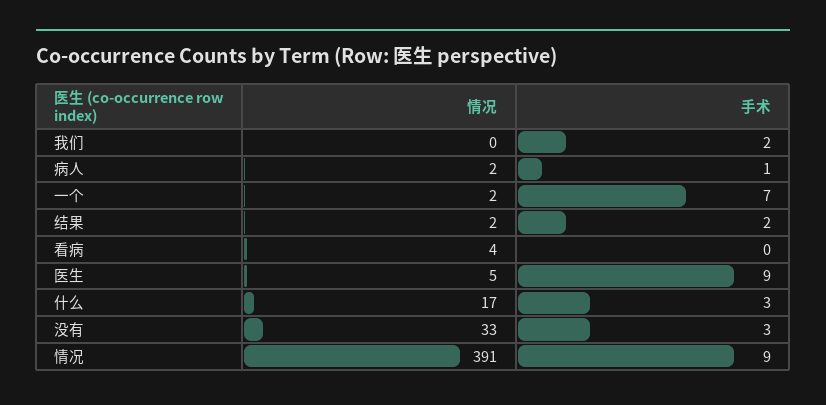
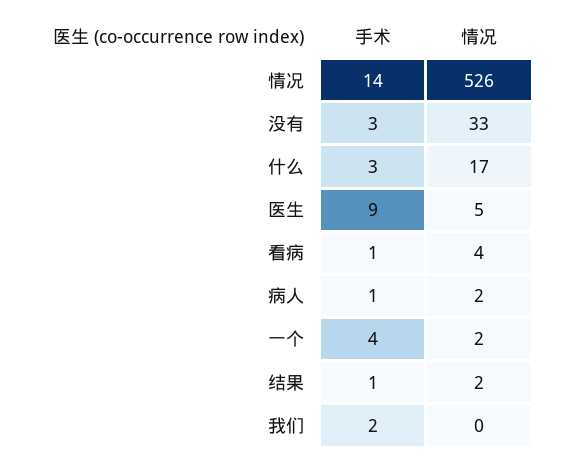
  {
    "情况": {
      "我们": 0,
      "病人": 2,
      "一个": 2,
      "结果": 2,
      "看病": 4,
      "医生": 5,
      "什么": 17,
      "没有": 33,
-     "情况": 391
+     "情况": 526
    },
    "手术": {
      "我们": 2,
      "病人": 1,
-     "一个": 7,
+     "一个": 4,
-     "结果": 2,
+     "结果": 1,
-     "看病": 0,
+     "看病": 1,
      "医生": 9,
      "什么": 3,
      "没有": 3,
-     "情况": 9
+     "情况": 14
    }
  }

